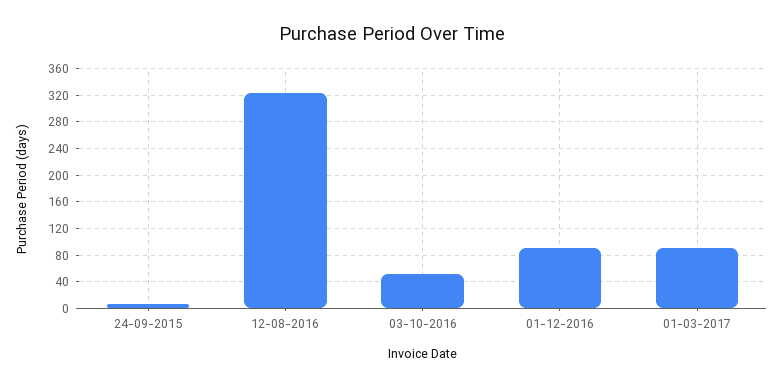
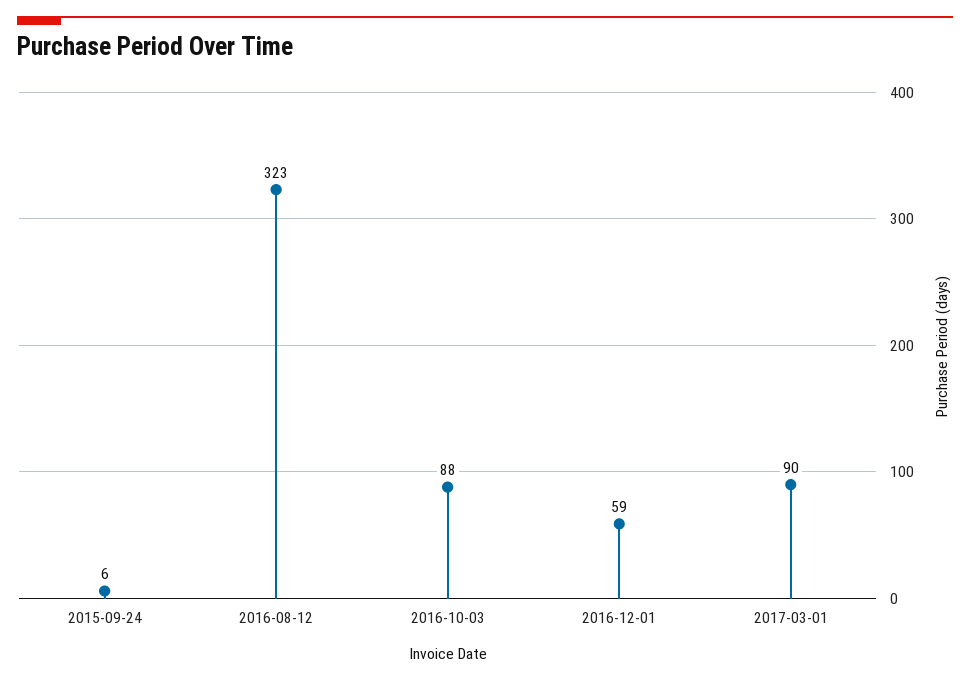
  {
    "24-09-2015": 6,
    "12-08-2016": 323,
-   "03-10-2016": 50,
+   "03-10-2016": 88,
-   "01-12-2016": 90,
+   "01-12-2016": 59,
    "01-03-2017": 90
  }

